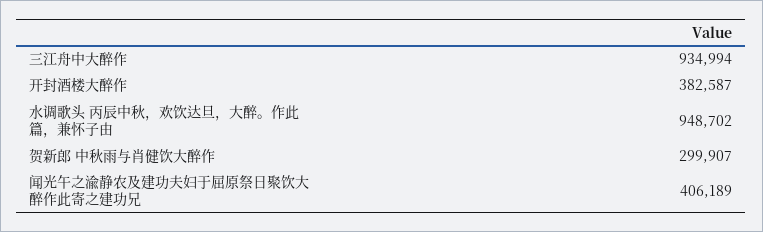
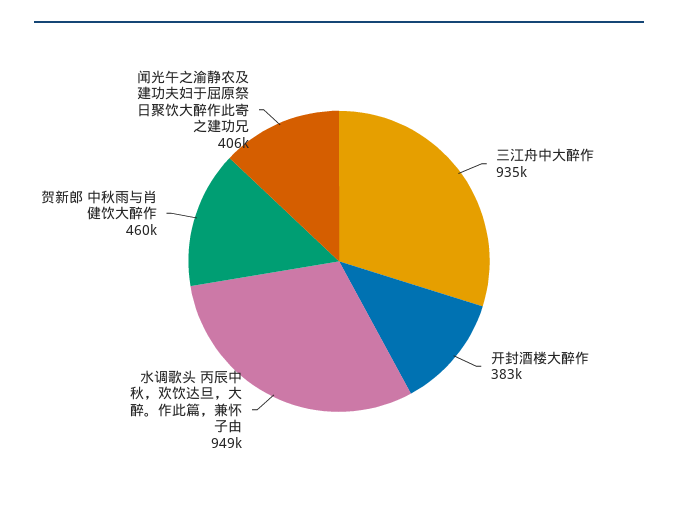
  {
    "三江舟中大醉作": 934994,
    "开封酒楼大醉作": 382587,
    "水调歌头 丙辰中秋，欢饮达旦，大醉。作此篇，兼怀子由": 948702,
-   "贺新郎 中秋雨与肖健饮大醉作": 299907,
+   "贺新郎 中秋雨与肖健饮大醉作": 460000,
    "闻光午之渝静农及建功夫妇于屈原祭日聚饮大醉作此寄之建功兄": 406189
  }

